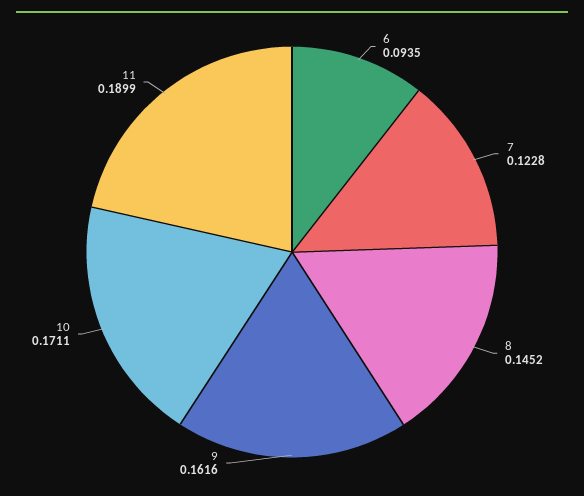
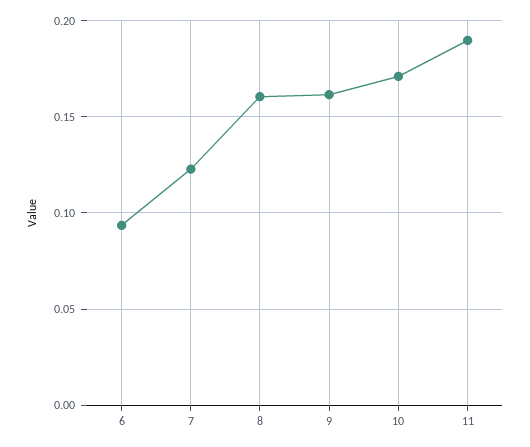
  {
    "6": 0.0935,
    "7": 0.1228,
-   "8": 0.1452,
+   "8": 0.16,
    "9": 0.1616,
    "10": 0.1711,
    "11": 0.1899
  }

